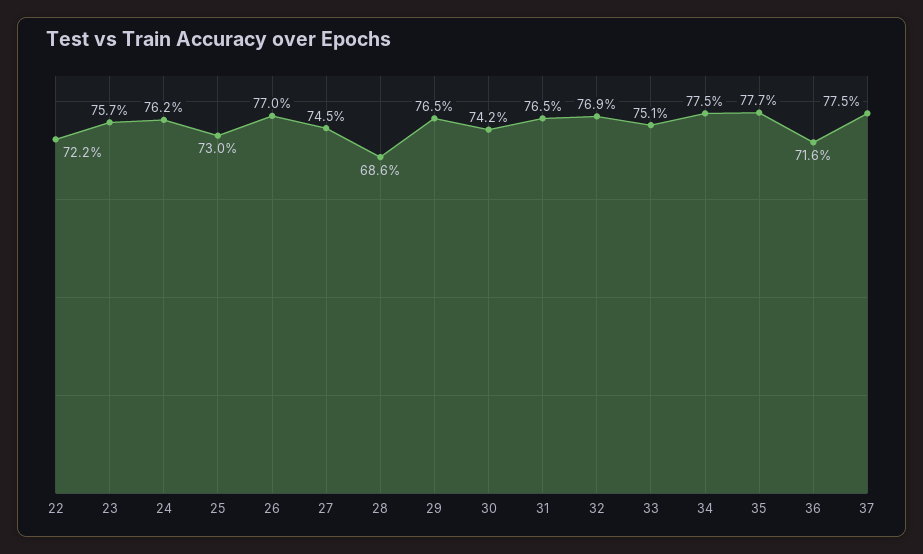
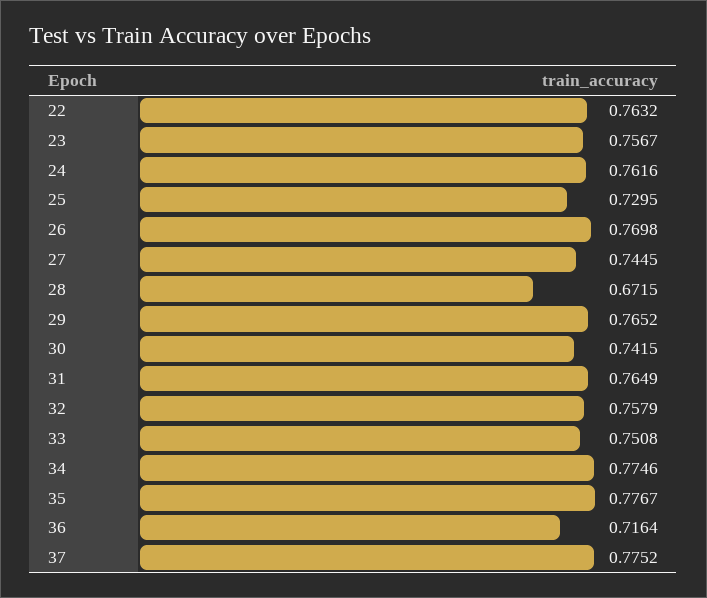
  {
-   "22": 0.722,
+   "22": 0.7632,
    "23": 0.7567,
    "24": 0.7616,
    "25": 0.7295,
    "26": 0.7698,
    "27": 0.7445,
-   "28": 0.686,
+   "28": 0.6715,
    "29": 0.7652,
    "30": 0.7415,
    "31": 0.7649,
-   "32": 0.769,
+   "32": 0.7579,
    "33": 0.7508,
    "34": 0.7746,
    "35": 0.7767,
    "36": 0.7164,
    "37": 0.7752
  }

